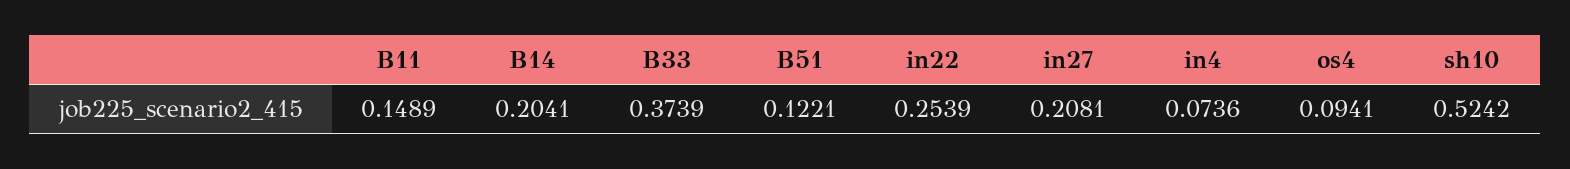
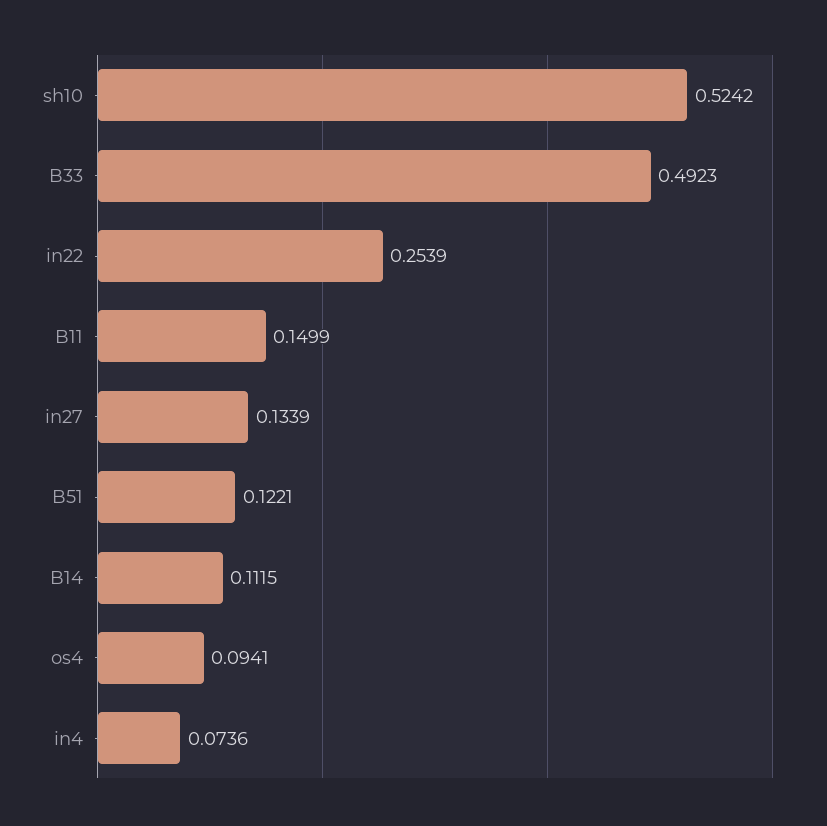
  {
-   "B11": 0.1489,
+   "B11": 0.1499,
-   "B14": 0.2041,
+   "B14": 0.1115,
-   "B33": 0.3739,
+   "B33": 0.4923,
    "B51": 0.1221,
    "in22": 0.2539,
-   "in27": 0.2081,
+   "in27": 0.1339,
    "in4": 0.0736,
    "os4": 0.0941,
    "sh10": 0.5242
  }

